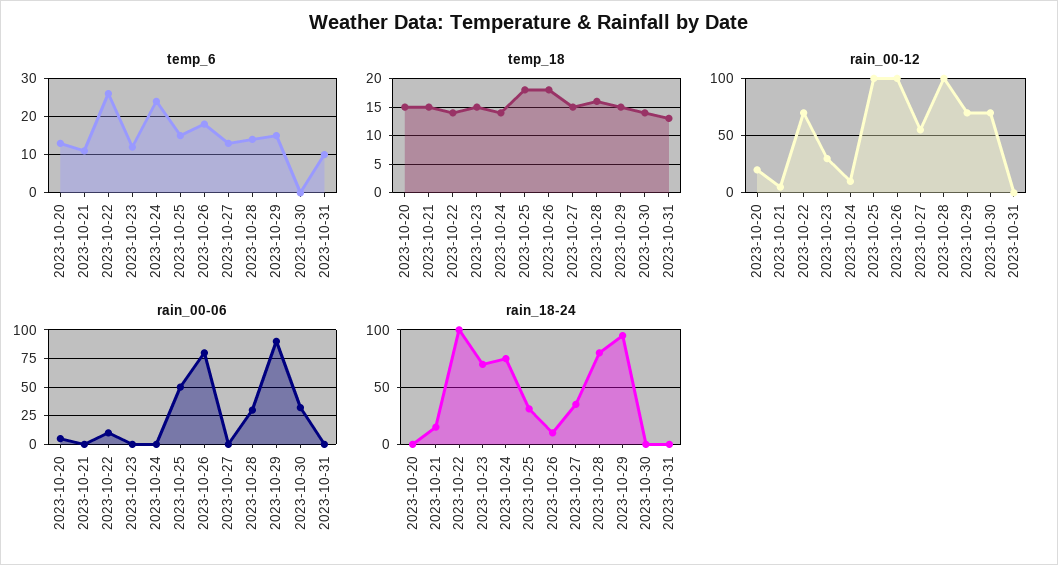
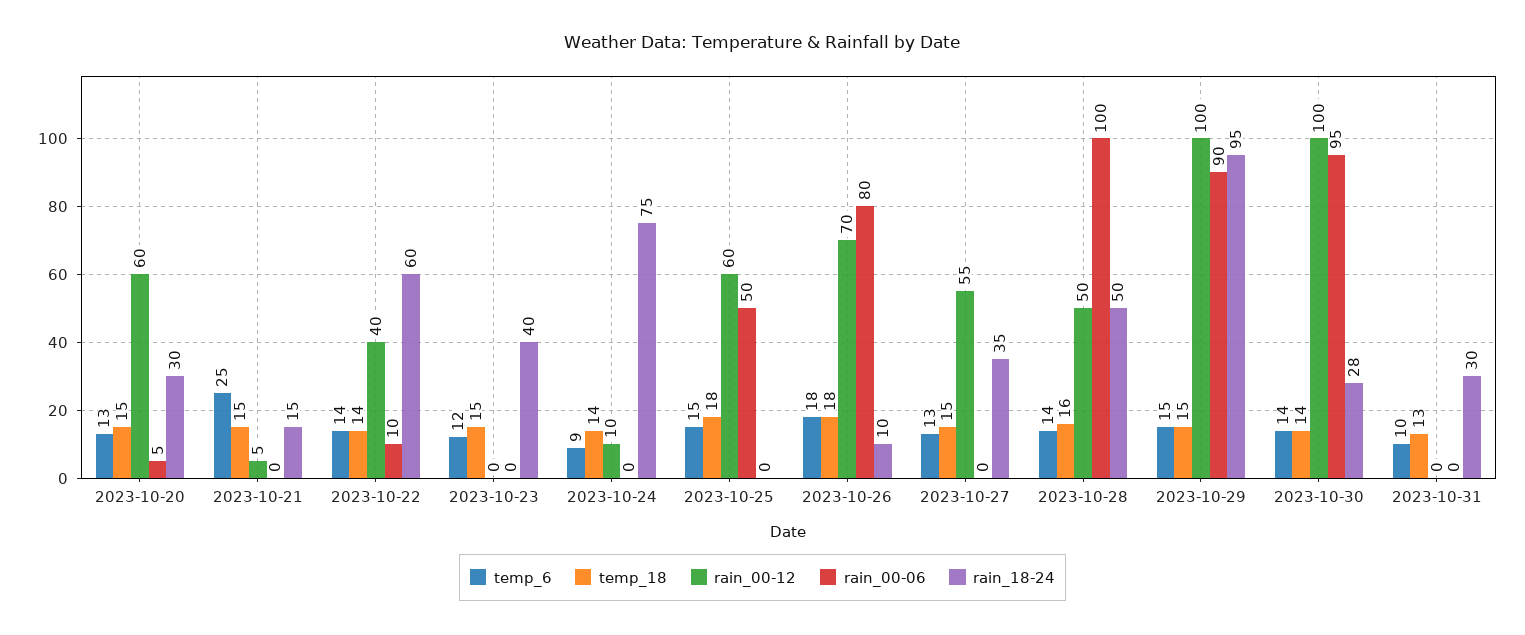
  {
    "temp_6": {
      "2023-10-20": 13,
-     "2023-10-21": 10,
+     "2023-10-21": 25,
-     "2023-10-22": 25,
+     "2023-10-22": 14,
      "2023-10-23": 12,
-     "2023-10-24": 25,
+     "2023-10-24": 9,
      "2023-10-25": 15,
      "2023-10-26": 18,
      "2023-10-27": 13,
      "2023-10-28": 14,
      "2023-10-29": 15,
-     "2023-10-30": 0,
+     "2023-10-30": 14,
      "2023-10-31": 10
    },
    "temp_18": {
      "2023-10-20": 15,
      "2023-10-21": 15,
      "2023-10-22": 14,
      "2023-10-23": 15,
      "2023-10-24": 14,
      "2023-10-25": 18,
      "2023-10-26": 18,
      "2023-10-27": 15,
      "2023-10-28": 16,
      "2023-10-29": 15,
      "2023-10-30": 14,
      "2023-10-31": 13
    },
    "rain_00-12": {
-     "2023-10-20": 20,
+     "2023-10-20": 60,
      "2023-10-21": 5,
-     "2023-10-22": 70,
+     "2023-10-22": 40,
-     "2023-10-23": 30,
+     "2023-10-23": 0,
      "2023-10-24": 10,
-     "2023-10-25": 100,
+     "2023-10-25": 60,
-     "2023-10-26": 100,
+     "2023-10-26": 70,
      "2023-10-27": 55,
-     "2023-10-28": 100,
+     "2023-10-28": 50,
-     "2023-10-29": 70,
+     "2023-10-29": 100,
-     "2023-10-30": 70,
+     "2023-10-30": 100,
      "2023-10-31": 0
    },
    "rain_00-06": {
      "2023-10-20": 5,
      "2023-10-21": 0,
      "2023-10-22": 10,
      "2023-10-23": 0,
      "2023-10-24": 0,
      "2023-10-25": 50,
      "2023-10-26": 80,
      "2023-10-27": 0,
-     "2023-10-28": 25,
+     "2023-10-28": 100,
      "2023-10-29": 90,
-     "2023-10-30": 25,
+     "2023-10-30": 95,
      "2023-10-31": 0
    },
    "rain_18-24": {
-     "2023-10-20": 0,
+     "2023-10-20": 30,
      "2023-10-21": 15,
-     "2023-10-22": 100,
+     "2023-10-22": 60,
-     "2023-10-23": 70,
+     "2023-10-23": 40,
      "2023-10-24": 75,
-     "2023-10-25": 30,
+     "2023-10-25": 0,
      "2023-10-26": 10,
      "2023-10-27": 35,
-     "2023-10-28": 80,
+     "2023-10-28": 50,
      "2023-10-29": 95,
-     "2023-10-30": 0,
+     "2023-10-30": 28,
-     "2023-10-31": 0
+     "2023-10-31": 30
    }
  }

